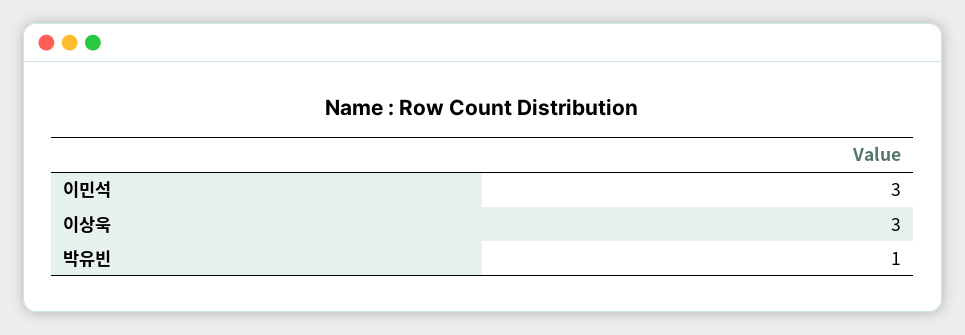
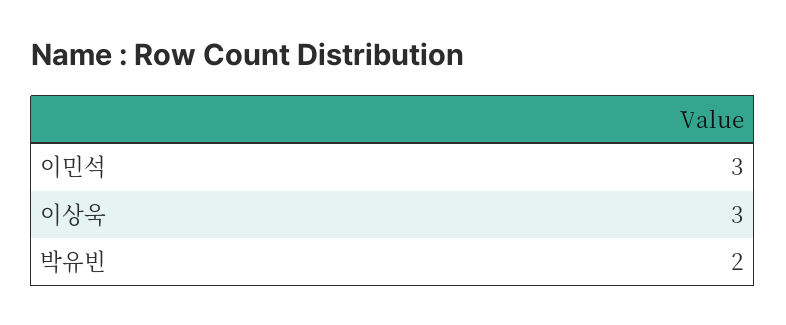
  {
    "이민석": 3,
    "이상욱": 3,
-   "박유빈": 1
+   "박유빈": 2
  }

